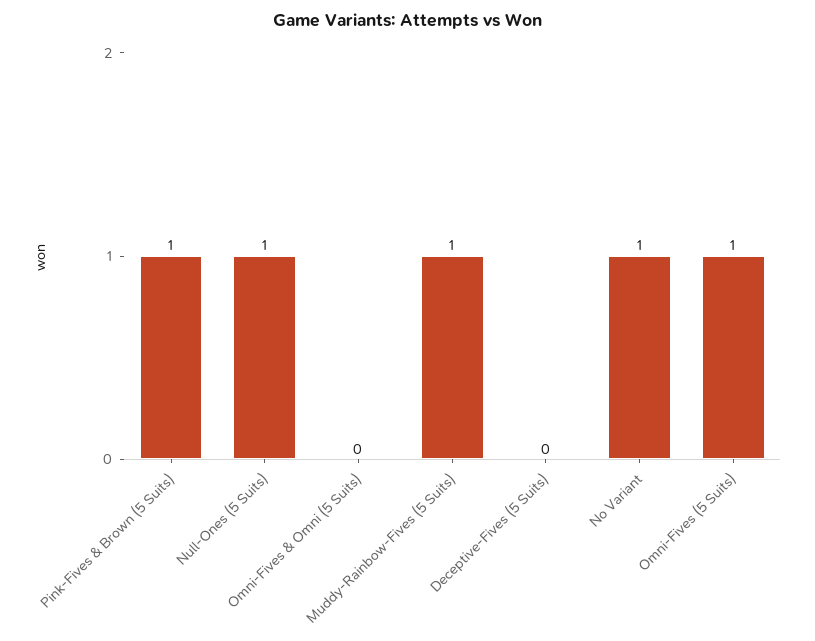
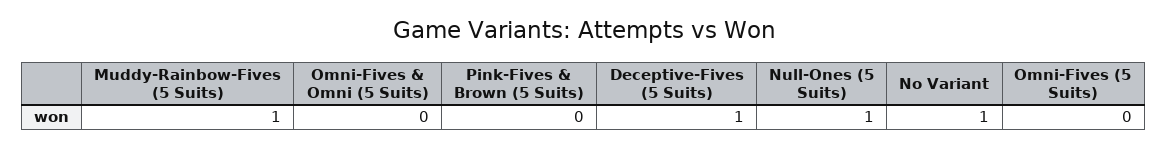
  {
-   "Pink-Fives & Brown (5 Suits)": 1,
+   "Pink-Fives & Brown (5 Suits)": 0,
    "Null-Ones (5 Suits)": 1,
    "Omni-Fives & Omni (5 Suits)": 0,
    "Muddy-Rainbow-Fives (5 Suits)": 1,
-   "Deceptive-Fives (5 Suits)": 0,
+   "Deceptive-Fives (5 Suits)": 1,
    "No Variant": 1,
-   "Omni-Fives (5 Suits)": 1
+   "Omni-Fives (5 Suits)": 0
  }

